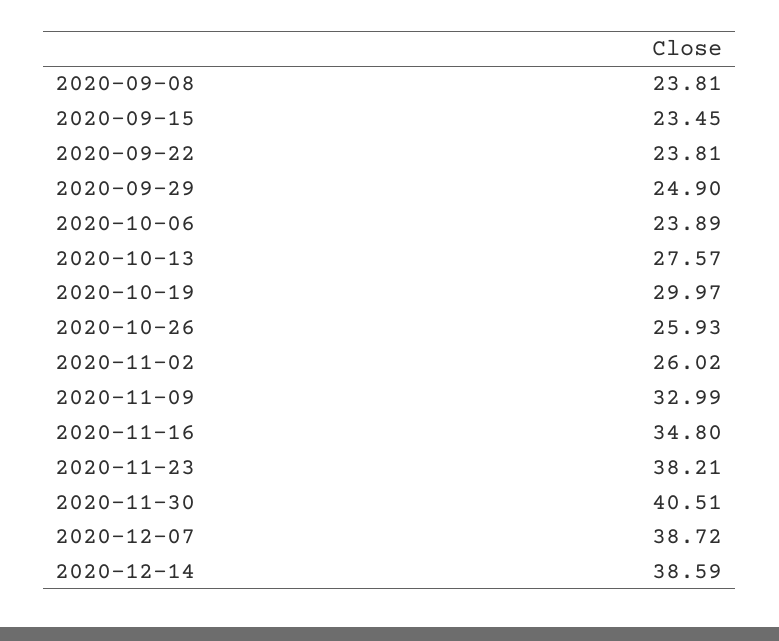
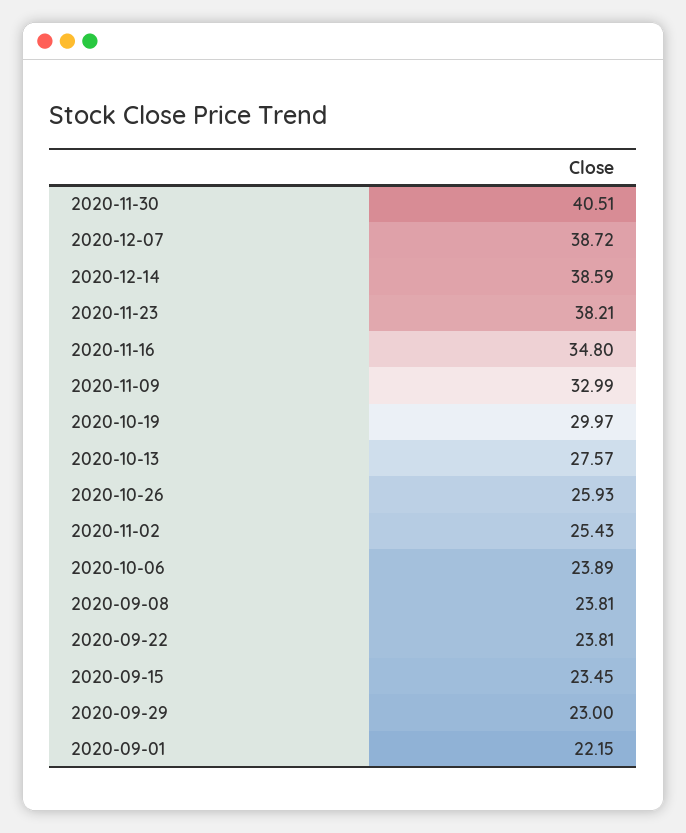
  {
    "2020-09-08": 23.81,
    "2020-09-15": 23.45,
    "2020-09-22": 23.81,
-   "2020-09-29": 24.9,
+   "2020-09-29": 23,
    "2020-10-06": 23.89,
    "2020-10-13": 27.57,
    "2020-10-19": 29.97,
    "2020-10-26": 25.93,
-   "2020-11-02": 26.02,
+   "2020-11-02": 25.43,
    "2020-11-09": 32.99,
    "2020-11-16": 34.8,
    "2020-11-23": 38.21,
    "2020-11-30": 40.51,
    "2020-12-07": 38.72,
-   "2020-12-14": 38.59
+   "2020-12-14": 38.59,
+   "2020-09-01": 22.15
  }

